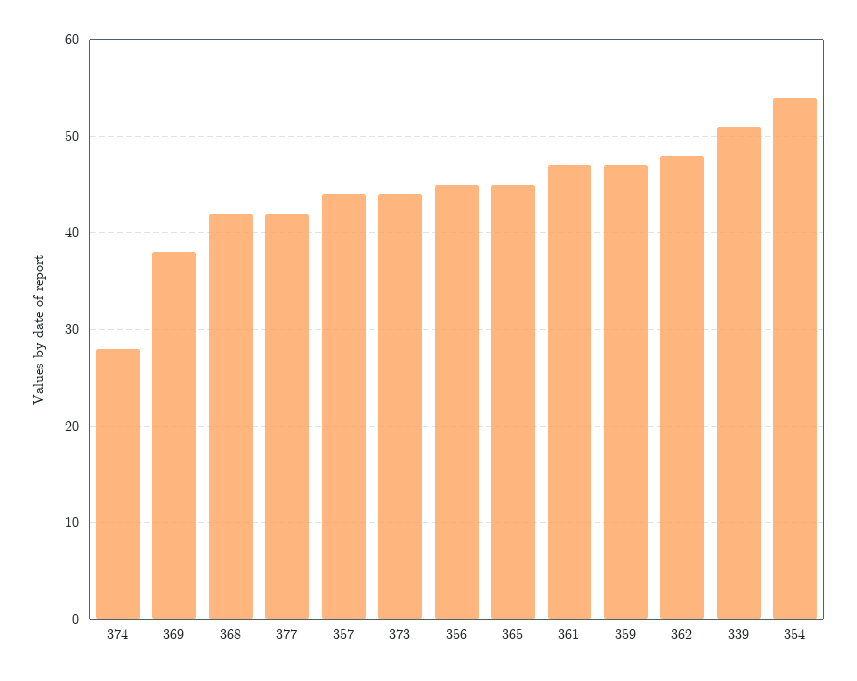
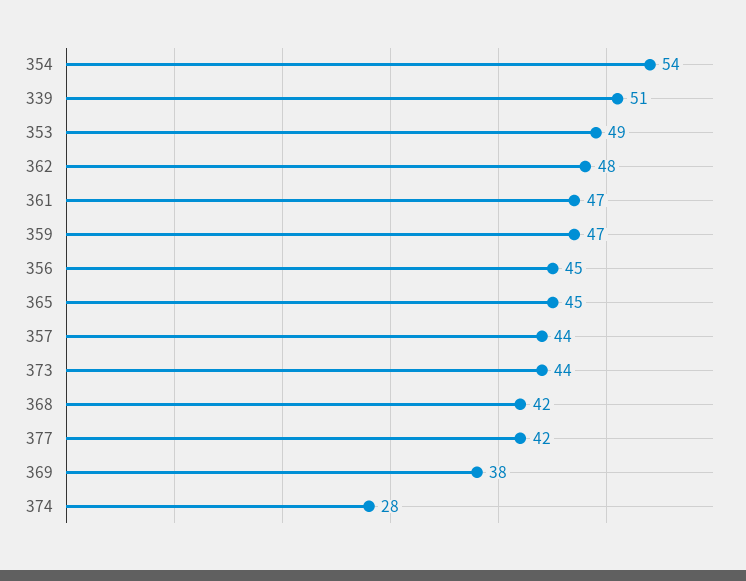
  {
    "374": 28,
    "369": 38,
    "368": 42,
    "377": 42,
    "357": 44,
    "373": 44,
    "356": 45,
    "365": 45,
    "361": 47,
    "359": 47,
    "362": 48,
    "339": 51,
-   "354": 54
+   "354": 54,
+   "353": 49
  }

